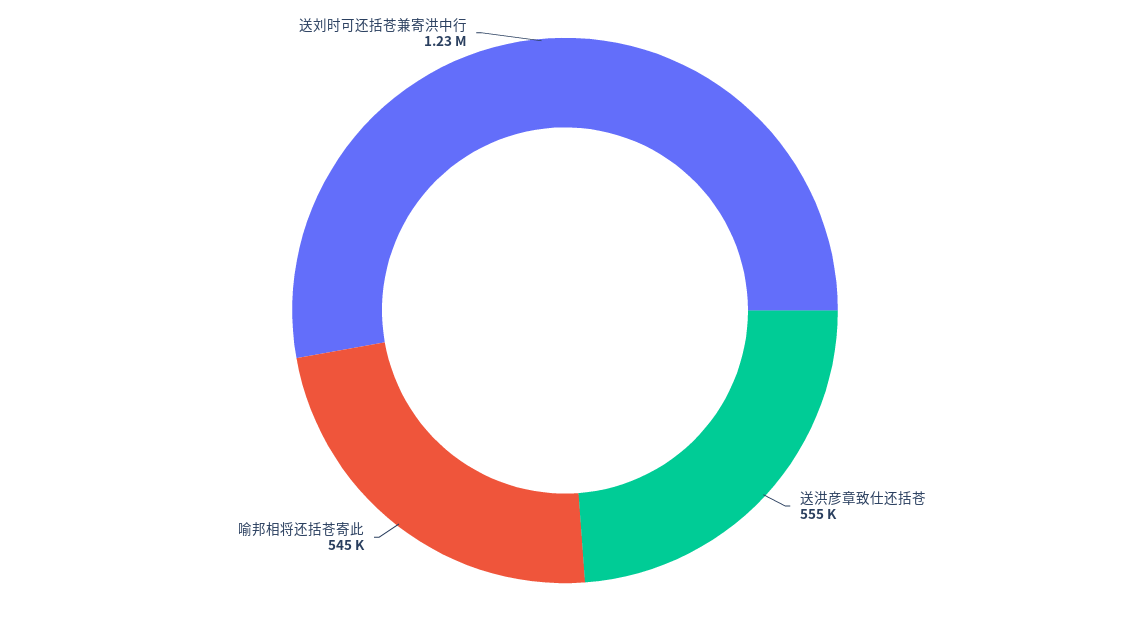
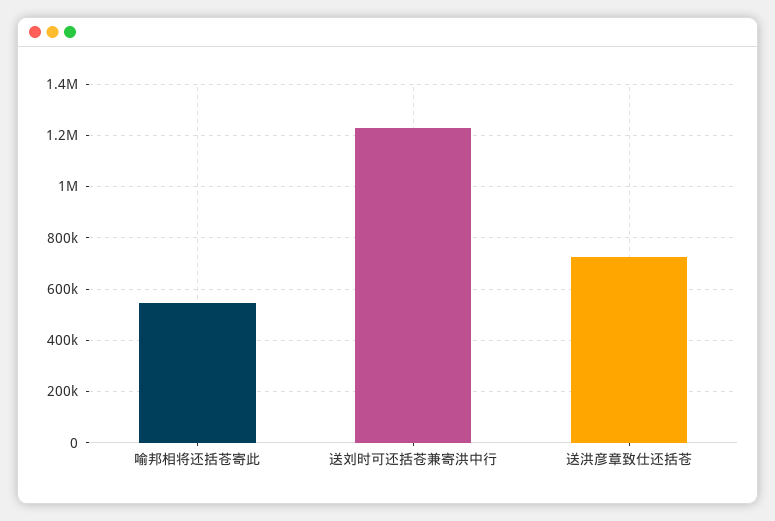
  {
-   "送洪彦章致仕还括苍": 555000,
+   "送洪彦章致仕还括苍": 725000,
    "喻邦相将还括苍寄此": 545000,
    "送刘时可还括苍兼寄洪中行": 1230000
  }

